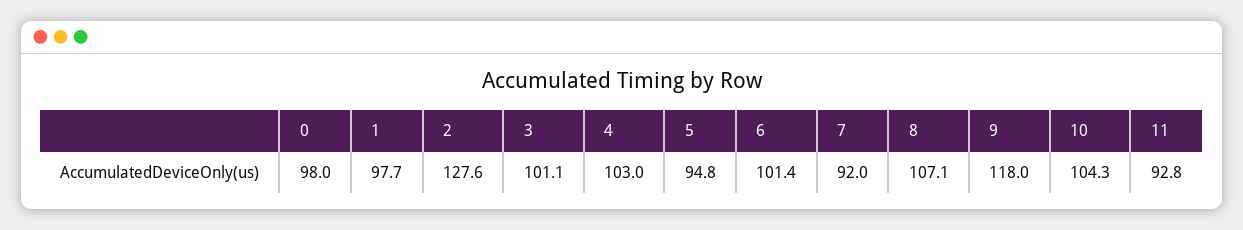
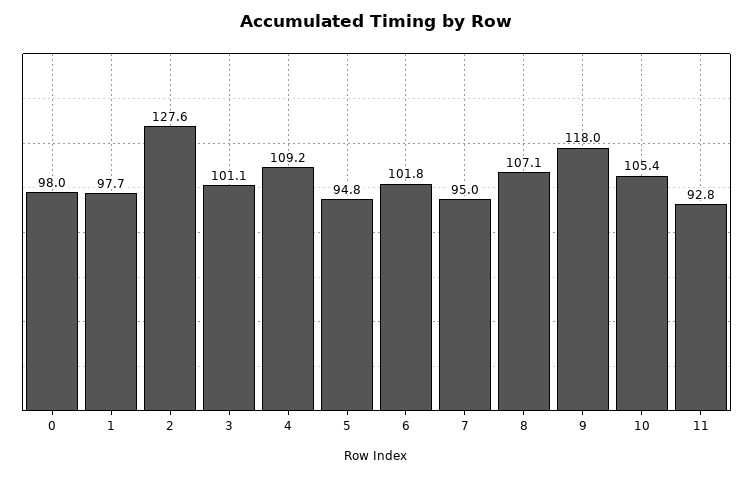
  {
    "0": 98,
    "1": 97.7,
    "2": 127.6,
    "3": 101.1,
-   "4": 103,
+   "4": 109.2,
    "5": 94.8,
-   "6": 101.4,
+   "6": 101.8,
-   "7": 92,
+   "7": 95,
    "8": 107.1,
    "9": 118,
-   "10": 104.3,
+   "10": 105.4,
    "11": 92.8
  }

